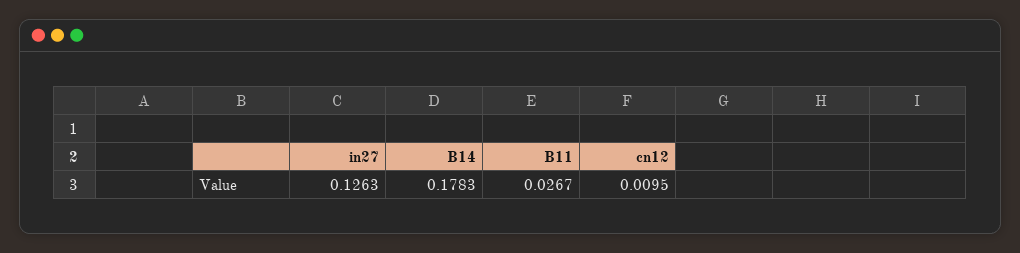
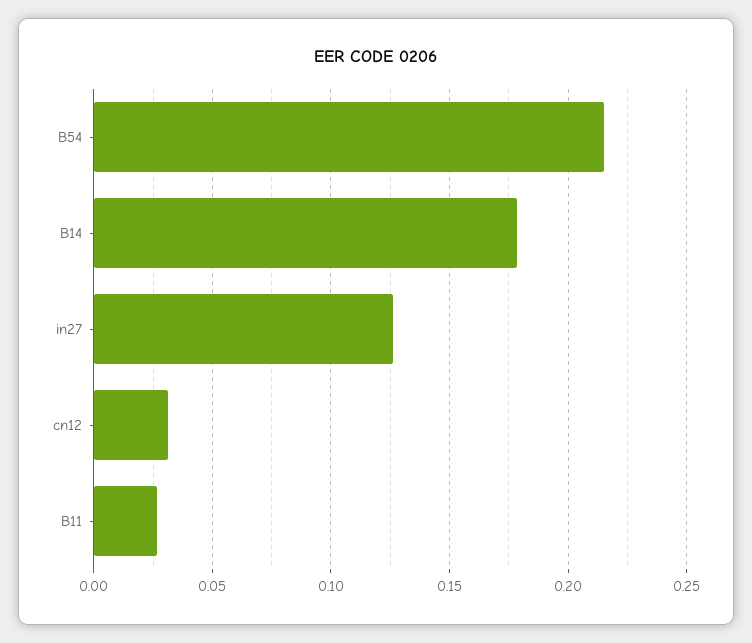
  {
    "in27": 0.1263,
    "B14": 0.1783,
    "B11": 0.0267,
-   "cn12": 0.0095
+   "cn12": 0.03,
+   "B54": 0.215
  }

